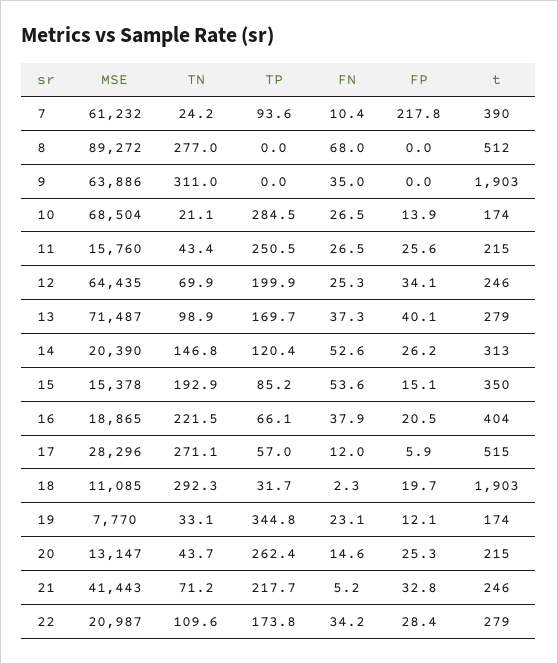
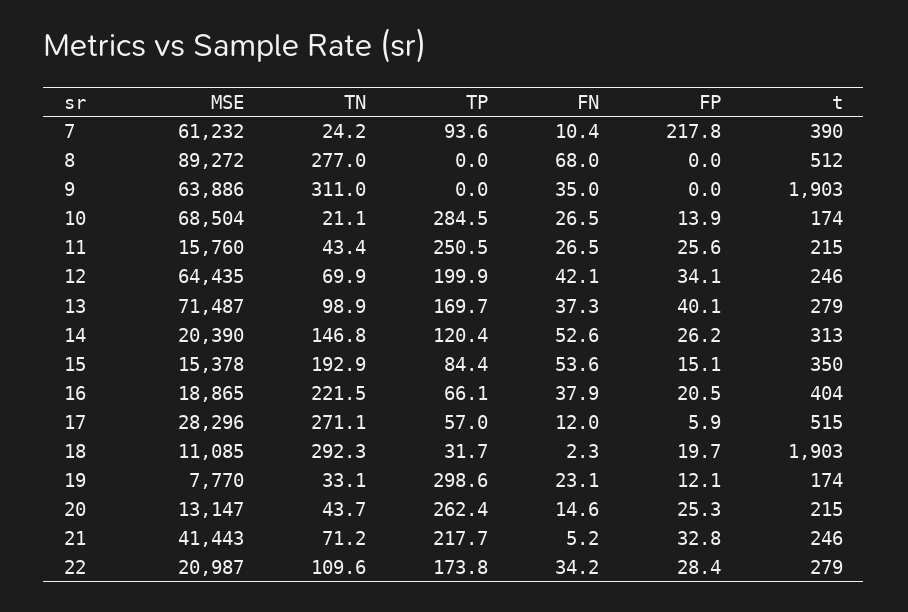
  {
    "MSE": {
      "7": 61232,
      "8": 89272,
      "9": 63886,
      "10": 68504,
      "11": 15760,
      "12": 64435,
      "13": 71487,
      "14": 20390,
      "15": 15378,
      "16": 18865,
      "17": 28296,
      "18": 11085,
      "19": 7770,
      "20": 13147,
      "21": 41443,
      "22": 20987
    },
    "TN": {
      "7": 24.2,
      "8": 277,
      "9": 311,
      "10": 21.1,
      "11": 43.4,
      "12": 69.9,
      "13": 98.9,
      "14": 146.8,
      "15": 192.9,
      "16": 221.5,
      "17": 271.1,
      "18": 292.3,
      "19": 33.1,
      "20": 43.7,
      "21": 71.2,
      "22": 109.6
    },
    "TP": {
      "7": 93.6,
      "8": 0,
      "9": 0,
      "10": 284.5,
      "11": 250.5,
      "12": 199.9,
      "13": 169.7,
      "14": 120.4,
-     "15": 85.2,
+     "15": 84.4,
      "16": 66.1,
      "17": 57,
      "18": 31.7,
-     "19": 344.8,
+     "19": 298.6,
      "20": 262.4,
      "21": 217.7,
      "22": 173.8
    },
    "FN": {
      "7": 10.4,
      "8": 68,
      "9": 35,
      "10": 26.5,
      "11": 26.5,
-     "12": 25.3,
+     "12": 42.1,
      "13": 37.3,
      "14": 52.6,
      "15": 53.6,
      "16": 37.9,
      "17": 12,
      "18": 2.3,
      "19": 23.1,
      "20": 14.6,
      "21": 5.2,
      "22": 34.2
    },
    "FP": {
      "7": 217.8,
      "8": 0,
      "9": 0,
      "10": 13.9,
      "11": 25.6,
      "12": 34.1,
      "13": 40.1,
      "14": 26.2,
      "15": 15.1,
      "16": 20.5,
      "17": 5.9,
      "18": 19.7,
      "19": 12.1,
      "20": 25.3,
      "21": 32.8,
      "22": 28.4
    },
    "t": {
      "7": 390,
      "8": 512,
      "9": 1903,
      "10": 174,
      "11": 215,
      "12": 246,
      "13": 279,
      "14": 313,
      "15": 350,
      "16": 404,
      "17": 515,
      "18": 1903,
      "19": 174,
      "20": 215,
      "21": 246,
      "22": 279
    }
  }

